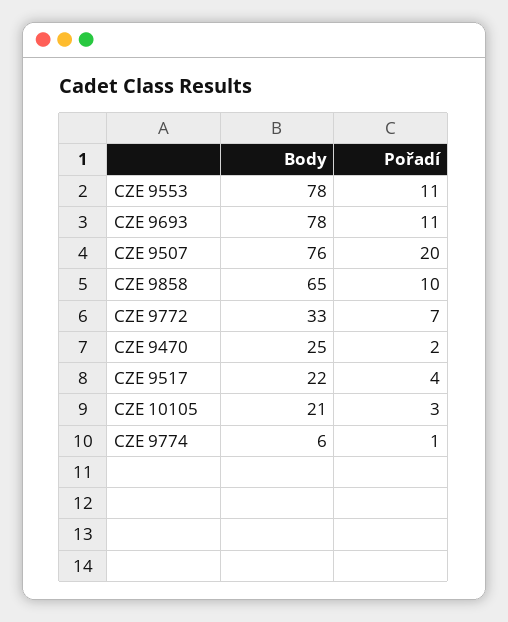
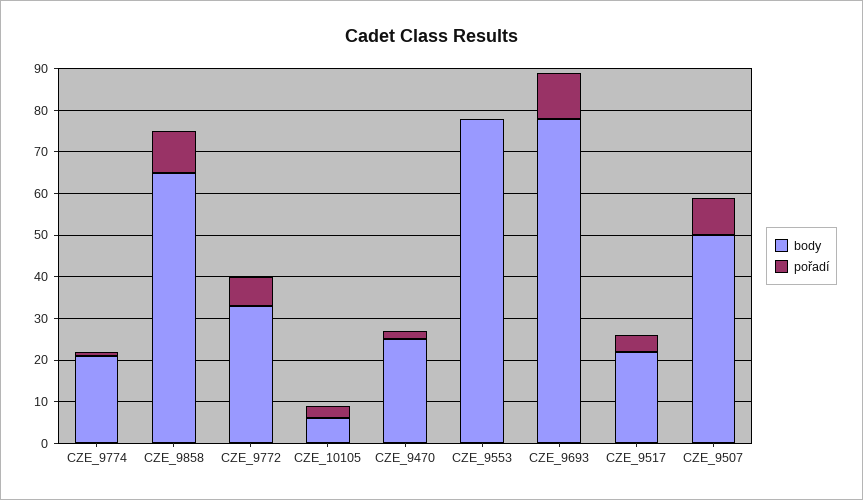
  {
    "Body": {
      "CZE 9553": 78,
      "CZE 9693": 78,
-     "CZE 9507": 76,
+     "CZE 9507": 50,
      "CZE 9858": 65,
      "CZE 9772": 33,
      "CZE 9470": 25,
      "CZE 9517": 22,
-     "CZE 10105": 21,
+     "CZE 10105": 5,
-     "CZE 9774": 6
+     "CZE 9774": 20
    },
    "Pořadí": {
-     "CZE 9553": 11,
+     "CZE 9553": 0,
      "CZE 9693": 11,
-     "CZE 9507": 20,
+     "CZE 9507": 10,
      "CZE 9858": 10,
      "CZE 9772": 7,
      "CZE 9470": 2,
      "CZE 9517": 4,
      "CZE 10105": 3,
      "CZE 9774": 1
    }
  }

